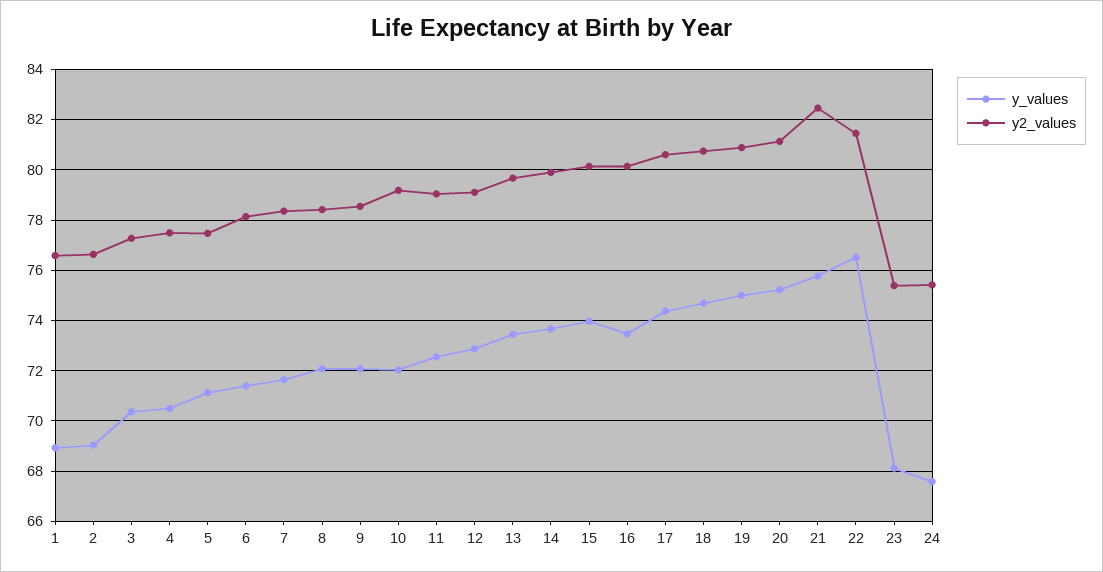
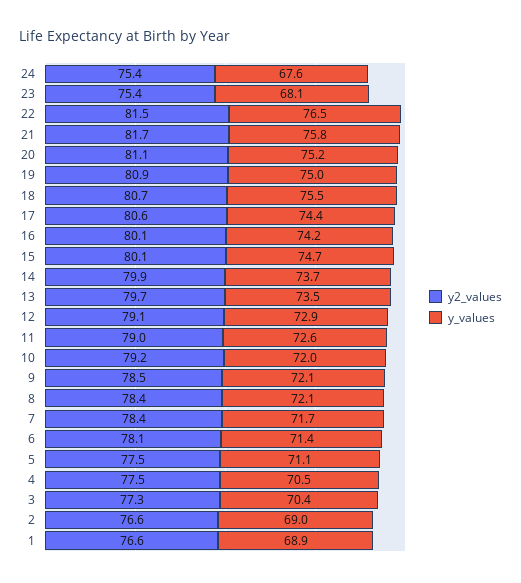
  {
    "y_values": {
      "1": 68.9,
      "2": 69,
      "3": 70.4,
      "4": 70.5,
      "5": 71.1,
      "6": 71.4,
      "7": 71.7,
      "8": 72.1,
      "9": 72.1,
      "10": 72,
      "11": 72.6,
      "12": 72.9,
      "13": 73.5,
      "14": 73.7,
-     "15": 74,
+     "15": 74.7,
-     "16": 73.5,
+     "16": 74.2,
      "17": 74.4,
-     "18": 74.75,
+     "18": 75.5,
      "19": 75,
      "20": 75.2,
      "21": 75.8,
      "22": 76.5,
      "23": 68.1,
      "24": 67.6
    },
    "y2_values": {
      "1": 76.6,
      "2": 76.6,
      "3": 77.3,
      "4": 77.5,
      "5": 77.5,
      "6": 78.1,
      "7": 78.4,
      "8": 78.4,
      "9": 78.5,
      "10": 79.2,
      "11": 79,
      "12": 79.1,
      "13": 79.7,
      "14": 79.9,
      "15": 80.1,
      "16": 80.1,
      "17": 80.6,
      "18": 80.7,
      "19": 80.9,
      "20": 81.1,
-     "21": 82.5,
+     "21": 81.7,
      "22": 81.5,
      "23": 75.4,
      "24": 75.4
    }
  }

